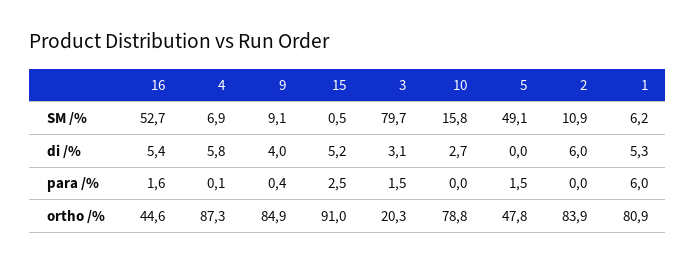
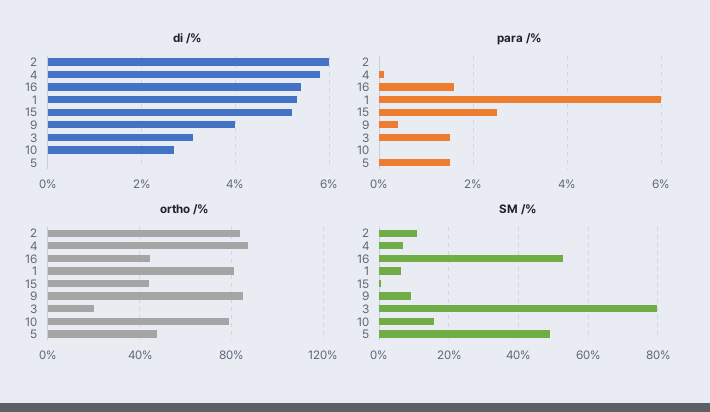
  {
    "SM /%": {
      "16": 52.7,
      "4": 6.9,
      "9": 9.1,
      "15": 0.5,
      "3": 79.7,
      "10": 15.8,
      "5": 49.1,
      "2": 10.9,
      "1": 6.2
    },
    "di /%": {
      "16": 5.4,
      "4": 5.8,
      "9": 4,
      "15": 5.2,
      "3": 3.1,
      "10": 2.7,
      "5": 0,
      "2": 6,
      "1": 5.3
    },
    "para /%": {
      "16": 1.6,
      "4": 0.1,
      "9": 0.4,
      "15": 2.5,
      "3": 1.5,
      "10": 0,
      "5": 1.5,
      "2": 0,
      "1": 6
    },
    "ortho /%": {
      "16": 44.6,
      "4": 87.3,
      "9": 84.9,
-     "15": 91,
+     "15": 45,
      "3": 20.3,
      "10": 78.8,
      "5": 47.8,
      "2": 83.9,
      "1": 80.9
    }
  }

